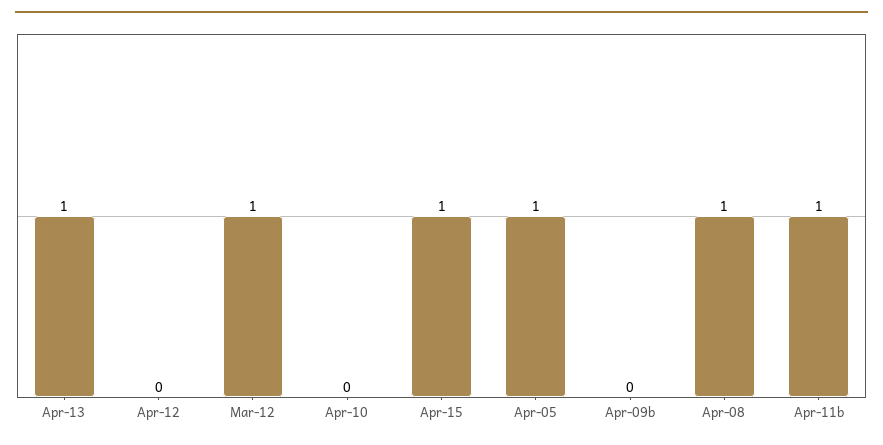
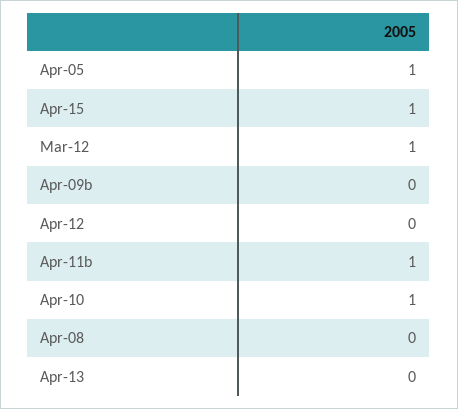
  {
-   "Apr-13": 1,
+   "Apr-13": 0,
    "Apr-12": 0,
    "Mar-12": 1,
-   "Apr-10": 0,
+   "Apr-10": 1,
    "Apr-15": 1,
    "Apr-05": 1,
    "Apr-09b": 0,
-   "Apr-08": 1,
+   "Apr-08": 0,
    "Apr-11b": 1
  }

